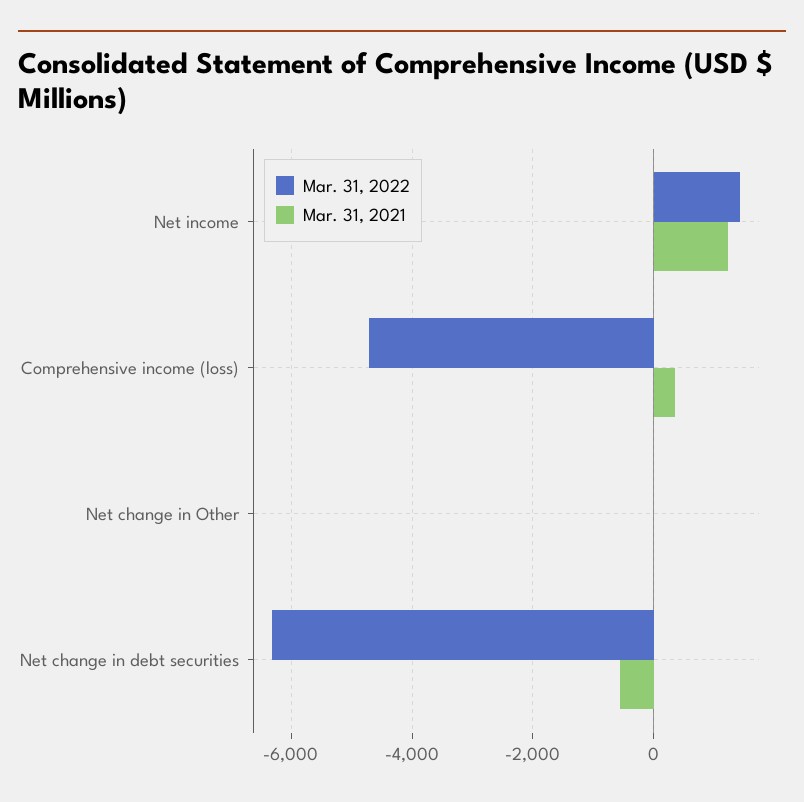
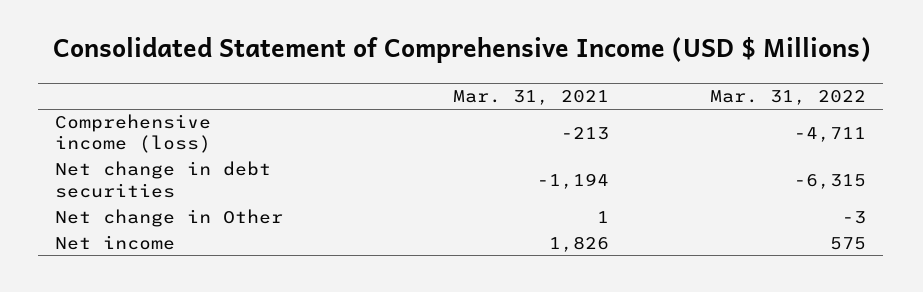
  {
    "Mar. 31, 2022": {
-     "Net income": 1400,
+     "Net income": 575,
      "Comprehensive income (loss)": -4711,
      "Net change in Other": -3,
      "Net change in debt securities": -6315
    },
    "Mar. 31, 2021": {
-     "Net income": 1200,
+     "Net income": 1826,
-     "Comprehensive income (loss)": 400,
+     "Comprehensive income (loss)": -213,
      "Net change in Other": 1,
-     "Net change in debt securities": -600
+     "Net change in debt securities": -1194
    }
  }

